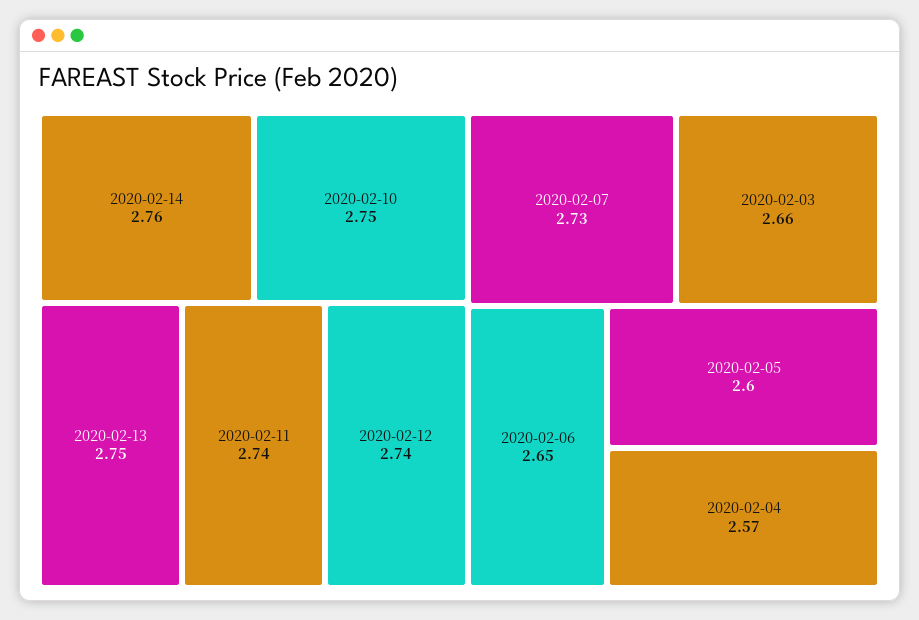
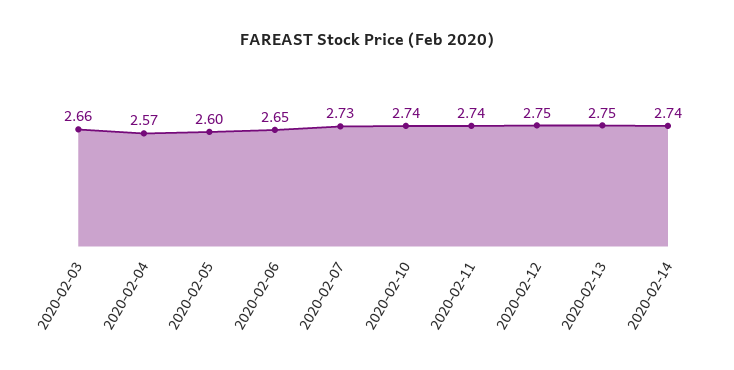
  {
-   "2020-02-14": 2.76,
+   "2020-02-14": 2.74,
-   "2020-02-10": 2.75,
+   "2020-02-10": 2.74,
    "2020-02-13": 2.75,
    "2020-02-11": 2.74,
-   "2020-02-12": 2.74,
+   "2020-02-12": 2.75,
    "2020-02-07": 2.73,
    "2020-02-03": 2.66,
    "2020-02-06": 2.65,
    "2020-02-05": 2.6,
    "2020-02-04": 2.57
  }

